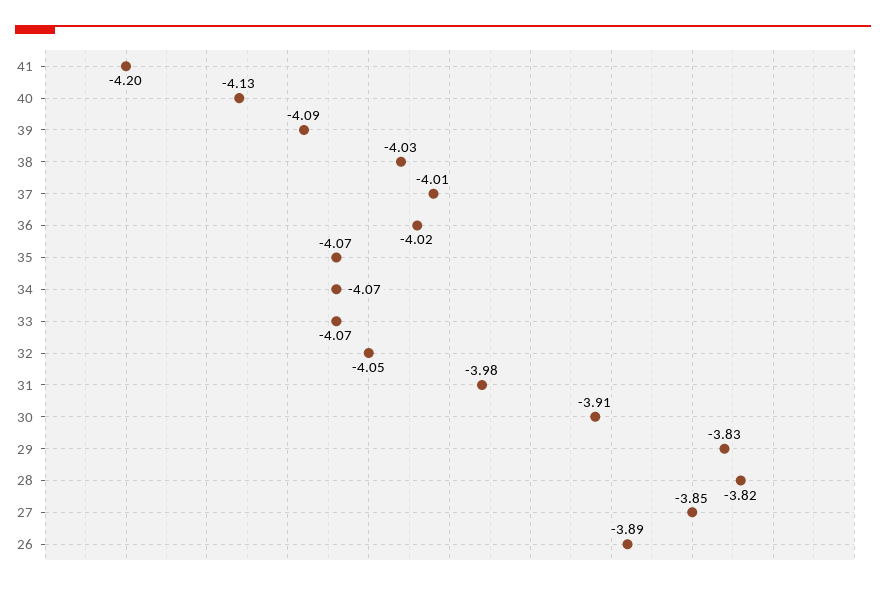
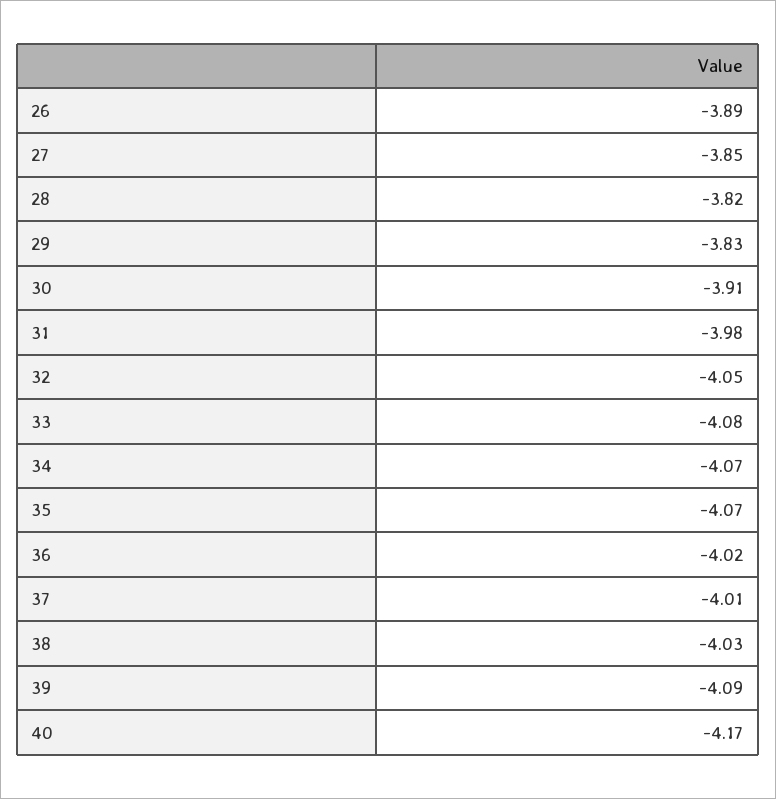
  {
-   "41": -4.2,
-   "40": -4.13,
+   "40": -4.17,
    "39": -4.09,
    "38": -4.03,
    "37": -4.01,
    "36": -4.02,
    "35": -4.07,
    "34": -4.07,
-   "33": -4.07,
+   "33": -4.08,
    "32": -4.05,
    "31": -3.98,
    "30": -3.91,
    "29": -3.83,
    "28": -3.82,
    "27": -3.85,
    "26": -3.89
  }

